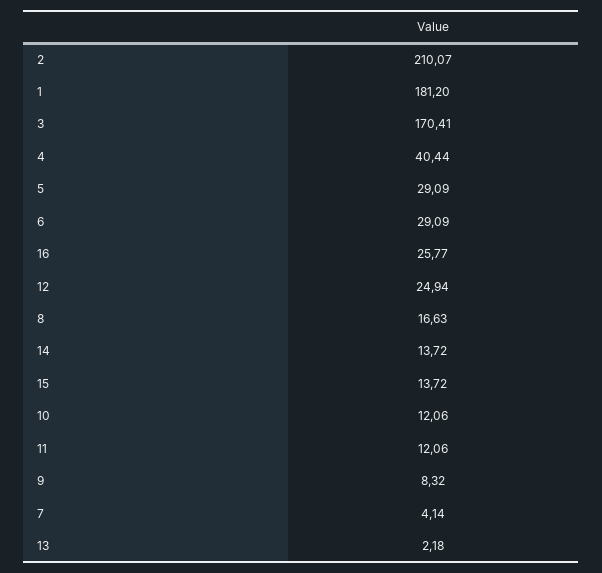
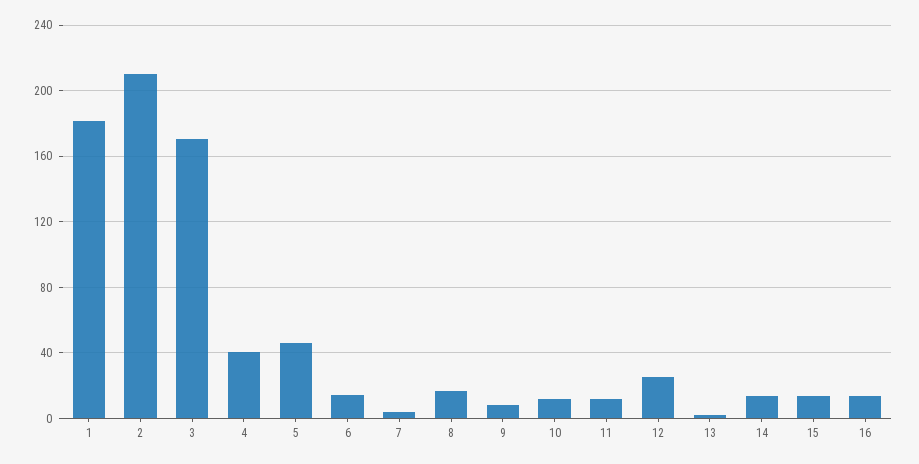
  {
    "2": 210.07,
    "1": 181.2,
    "3": 170.41,
    "4": 40.44,
-   "5": 29.09,
+   "5": 45,
-   "6": 29.09,
+   "6": 15,
-   "16": 25.77,
+   "16": 15,
    "12": 24.94,
    "8": 16.63,
    "14": 13.72,
    "15": 13.72,
    "10": 12.06,
    "11": 12.06,
    "9": 8.32,
    "7": 4.14,
    "13": 2.18
  }

